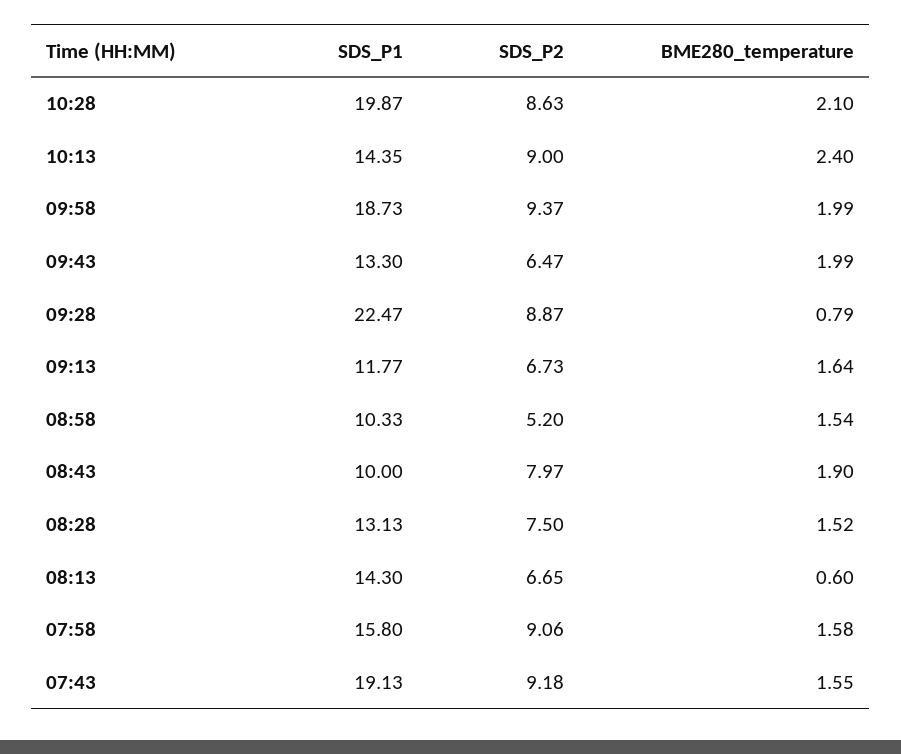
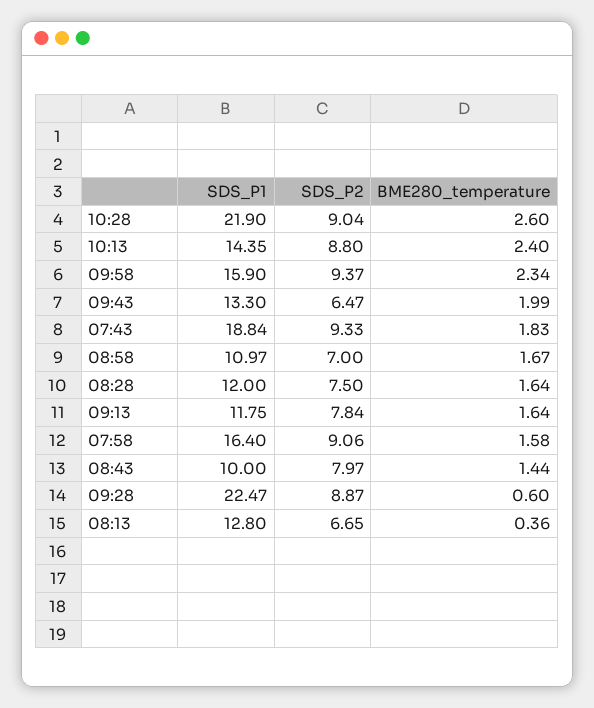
  {
    "SDS_P1": {
-     "10:28": 19.87,
+     "10:28": 21.9,
      "10:13": 14.35,
-     "09:58": 18.73,
+     "09:58": 15.9,
      "09:43": 13.3,
      "09:28": 22.47,
-     "09:13": 11.77,
+     "09:13": 11.75,
-     "08:58": 10.33,
+     "08:58": 10.97,
      "08:43": 10,
-     "08:28": 13.13,
+     "08:28": 12,
-     "08:13": 14.3,
+     "08:13": 12.8,
-     "07:58": 15.8,
+     "07:58": 16.4,
-     "07:43": 19.13
+     "07:43": 18.84
    },
    "SDS_P2": {
-     "10:28": 8.63,
+     "10:28": 9.04,
-     "10:13": 9,
+     "10:13": 8.8,
      "09:58": 9.37,
      "09:43": 6.47,
      "09:28": 8.87,
-     "09:13": 6.73,
+     "09:13": 7.84,
-     "08:58": 5.2,
+     "08:58": 7,
      "08:43": 7.97,
      "08:28": 7.5,
      "08:13": 6.65,
      "07:58": 9.06,
-     "07:43": 9.18
+     "07:43": 9.33
    },
    "BME280_temperature": {
-     "10:28": 2.1,
+     "10:28": 2.6,
      "10:13": 2.4,
-     "09:58": 1.99,
+     "09:58": 2.34,
      "09:43": 1.99,
-     "09:28": 0.79,
+     "09:28": 0.6,
      "09:13": 1.64,
-     "08:58": 1.54,
+     "08:58": 1.67,
-     "08:43": 1.9,
+     "08:43": 1.44,
-     "08:28": 1.52,
+     "08:28": 1.64,
-     "08:13": 0.6,
+     "08:13": 0.36,
      "07:58": 1.58,
-     "07:43": 1.55
+     "07:43": 1.83
    }
  }

